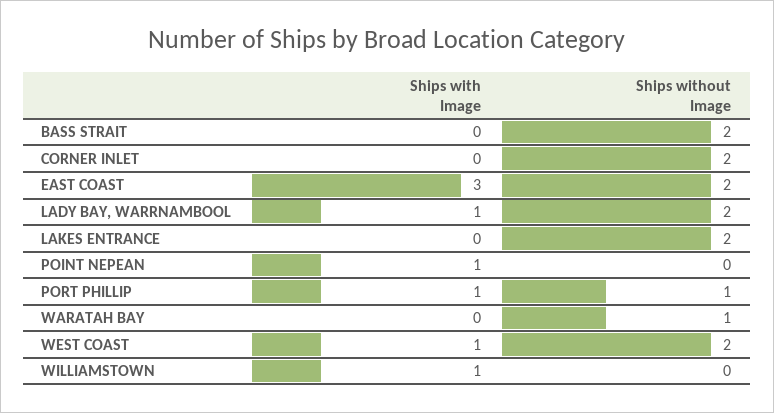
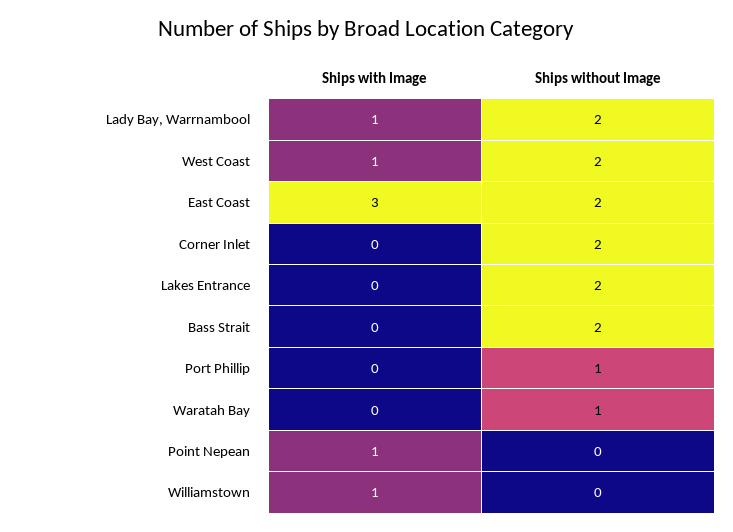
  {
    "Ships with Image": {
      "BASS STRAIT": 0,
      "CORNER INLET": 0,
      "EAST COAST": 3,
      "LADY BAY, WARRNAMBOOL": 1,
      "LAKES ENTRANCE": 0,
      "POINT NEPEAN": 1,
-     "PORT PHILLIP": 1,
+     "PORT PHILLIP": 0,
      "WARATAH BAY": 0,
      "WEST COAST": 1,
      "WILLIAMSTOWN": 1
    },
    "Ships without Image": {
      "BASS STRAIT": 2,
      "CORNER INLET": 2,
      "EAST COAST": 2,
      "LADY BAY, WARRNAMBOOL": 2,
      "LAKES ENTRANCE": 2,
      "POINT NEPEAN": 0,
      "PORT PHILLIP": 1,
      "WARATAH BAY": 1,
      "WEST COAST": 2,
      "WILLIAMSTOWN": 0
    }
  }

